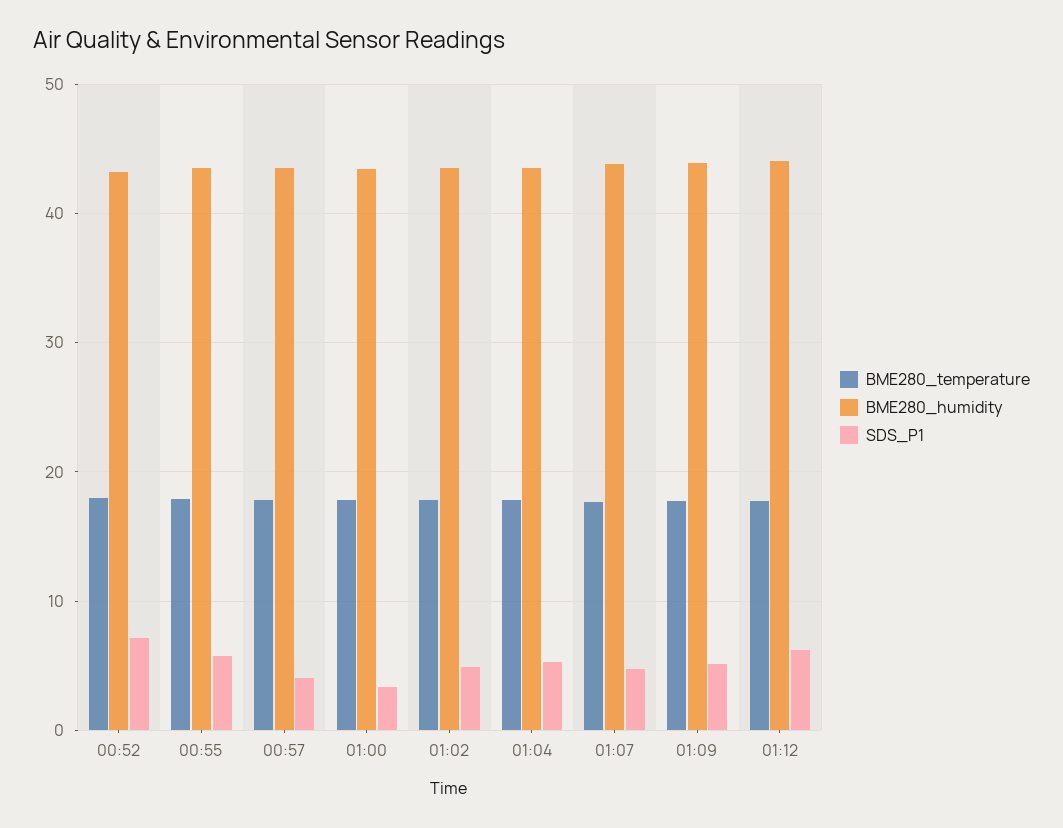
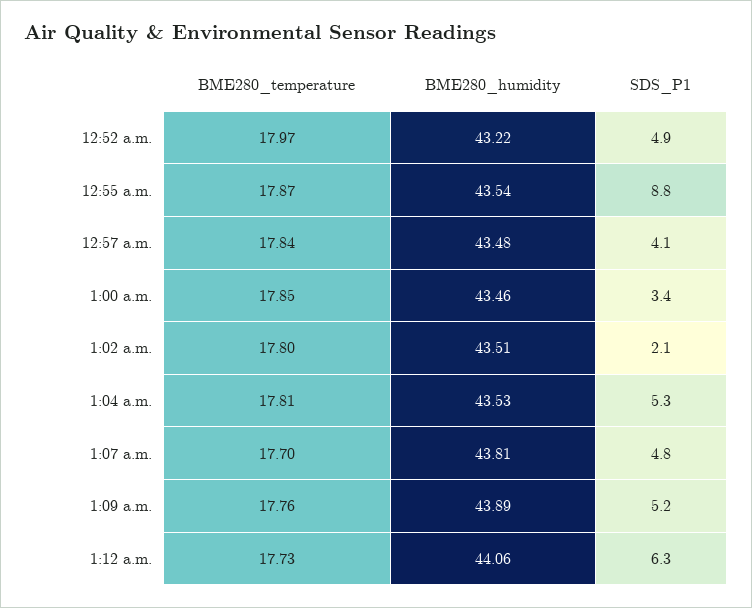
  {
    "BME280_temperature": {
      "00:52": 17.97,
      "00:55": 17.87,
      "00:57": 17.84,
      "01:00": 17.85,
      "01:02": 17.8,
      "01:04": 17.81,
      "01:07": 17.7,
      "01:09": 17.76,
      "01:12": 17.73
    },
    "BME280_humidity": {
      "00:52": 43.22,
      "00:55": 43.54,
      "00:57": 43.48,
      "01:00": 43.46,
      "01:02": 43.51,
      "01:04": 43.53,
      "01:07": 43.81,
      "01:09": 43.89,
      "01:12": 44.06
    },
    "SDS_P1": {
-     "00:52": 7,
+     "00:52": 4.9,
-     "00:55": 6,
+     "00:55": 8.8,
      "00:57": 4.1,
      "01:00": 3.4,
-     "01:02": 5,
+     "01:02": 2.1,
      "01:04": 5.3,
      "01:07": 4.8,
      "01:09": 5.2,
      "01:12": 6.3
    }
  }

